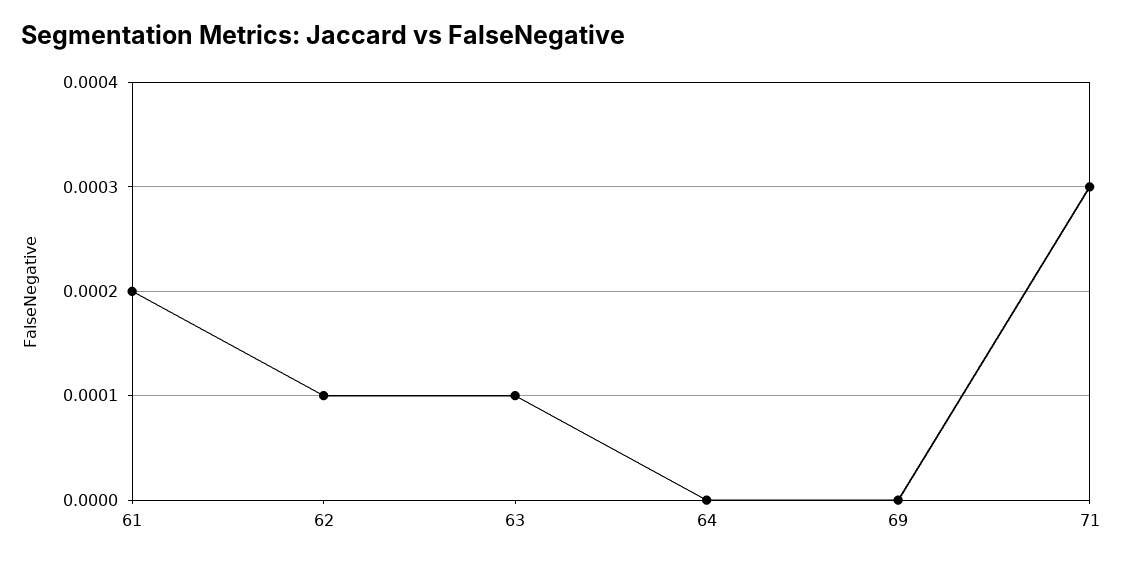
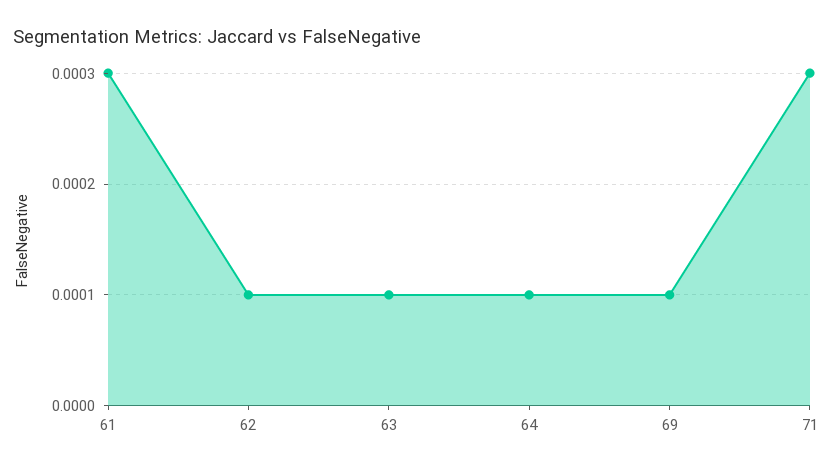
  {
-   "61": 0.0002,
+   "61": 0.0003,
    "62": 0.0001,
    "63": 0.0001,
-   "64": 0,
+   "64": 0.0001,
-   "69": 0,
+   "69": 0.0001,
    "71": 0.0003
  }

